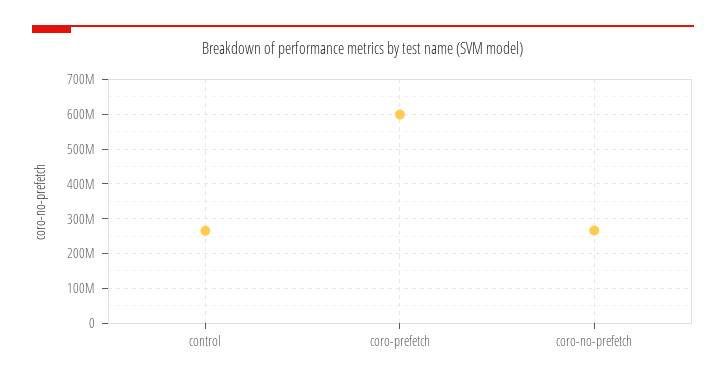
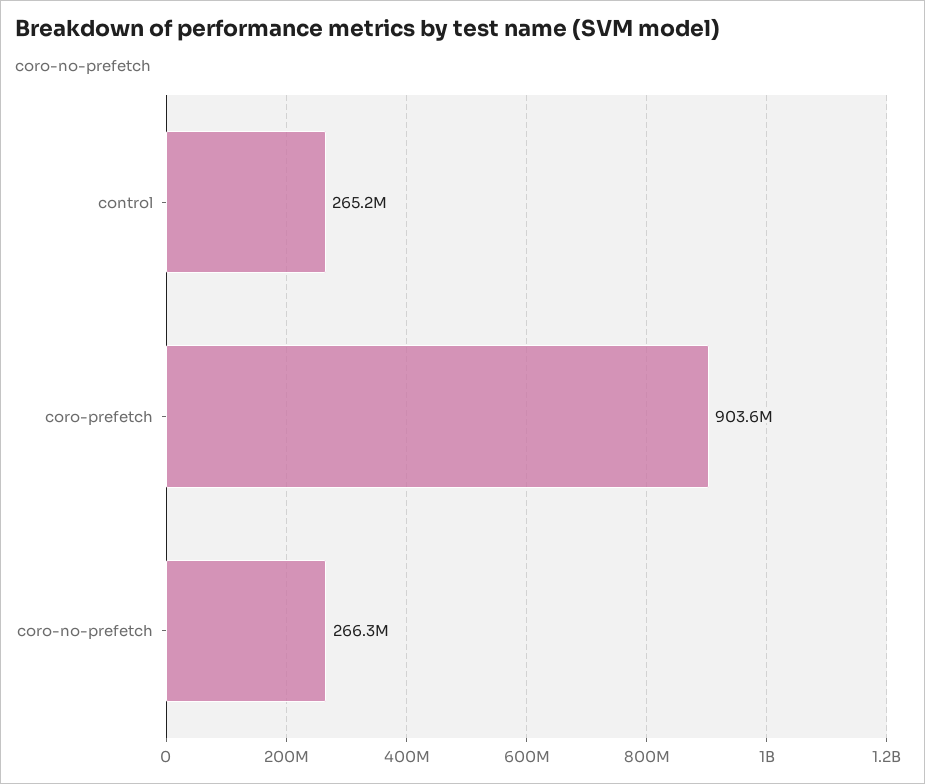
  {
    "control": 265200000,
-   "coro-prefetch": 600000000,
+   "coro-prefetch": 903600000,
    "coro-no-prefetch": 266300000
  }

